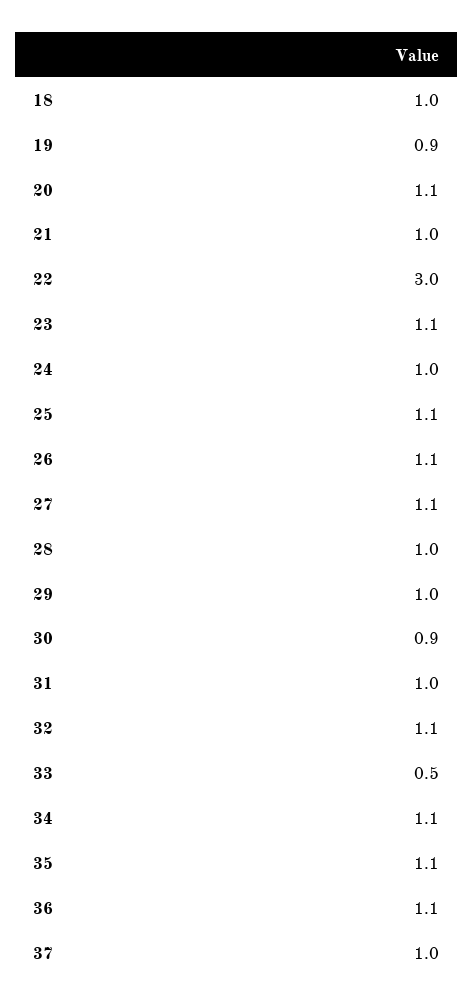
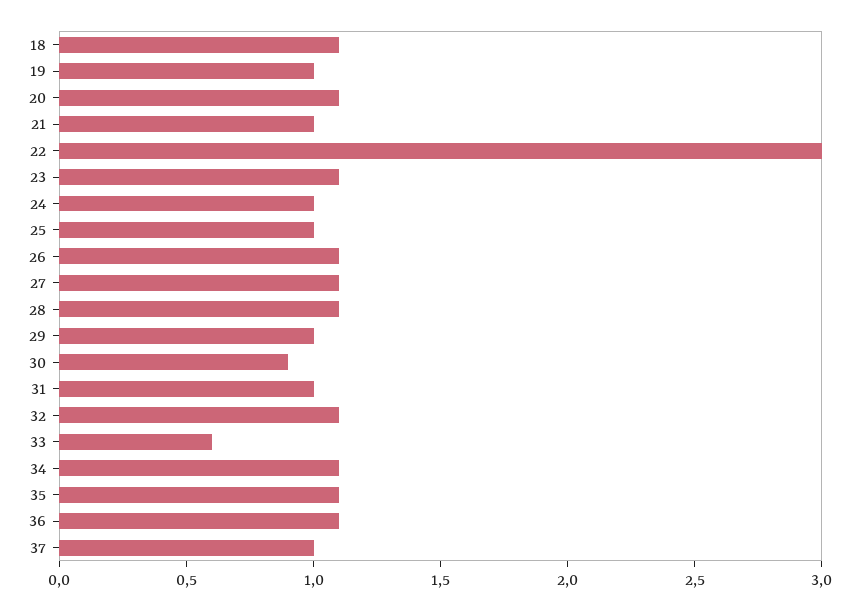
  {
-   "18": 1,
+   "18": 1.1,
-   "19": 0.9,
+   "19": 1,
    "20": 1.1,
    "21": 1,
    "22": 3,
    "23": 1.1,
    "24": 1,
-   "25": 1.1,
+   "25": 1,
    "26": 1.1,
    "27": 1.1,
-   "28": 1,
+   "28": 1.1,
    "29": 1,
    "30": 0.9,
    "31": 1,
    "32": 1.1,
-   "33": 0.5,
+   "33": 0.6,
    "34": 1.1,
    "35": 1.1,
    "36": 1.1,
    "37": 1
  }

